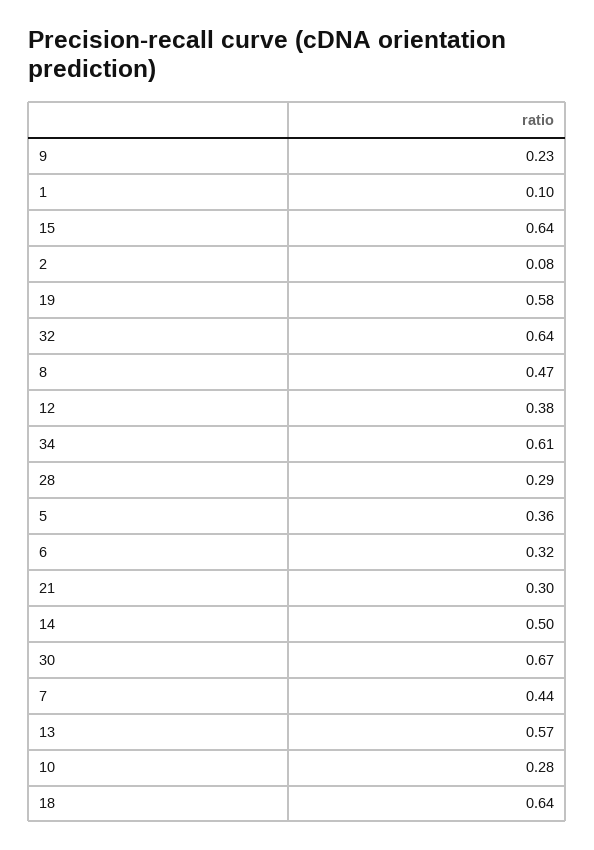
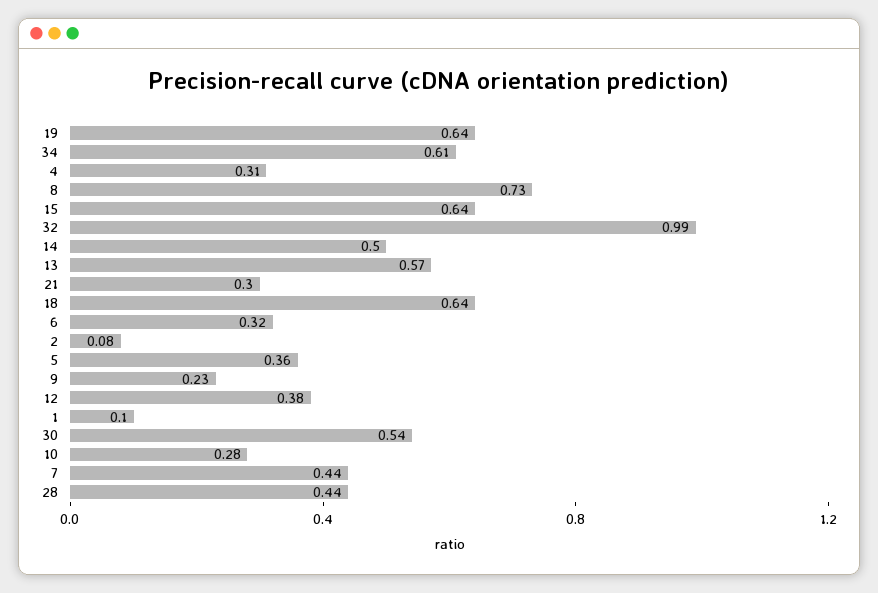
  {
    "9": 0.23,
    "1": 0.1,
    "15": 0.64,
    "2": 0.08,
-   "19": 0.58,
+   "19": 0.64,
-   "32": 0.64,
+   "32": 0.99,
-   "8": 0.47,
+   "8": 0.73,
    "12": 0.38,
    "34": 0.61,
-   "28": 0.29,
+   "28": 0.44,
    "5": 0.36,
    "6": 0.32,
    "21": 0.3,
    "14": 0.5,
-   "30": 0.67,
+   "30": 0.54,
    "7": 0.44,
    "13": 0.57,
    "10": 0.28,
-   "18": 0.64
+   "18": 0.64,
+   "4": 0.31
  }

